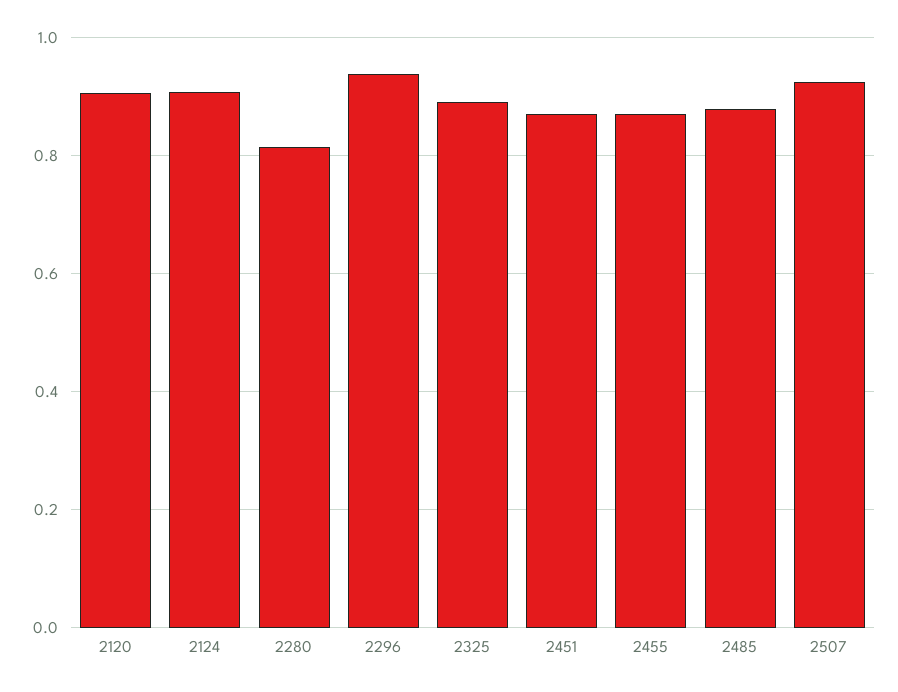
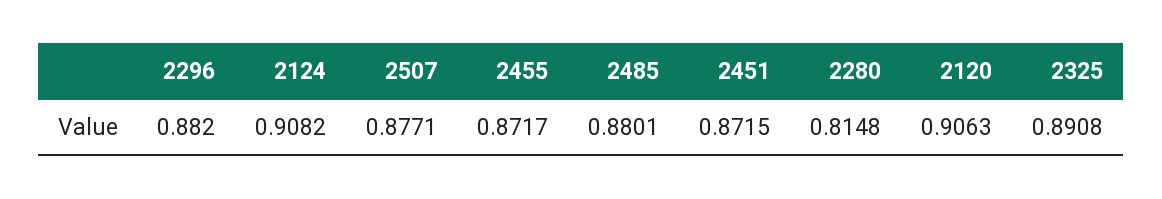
  {
    "2120": 0.9063,
    "2124": 0.9082,
    "2280": 0.8148,
-   "2296": 0.94,
+   "2296": 0.882,
    "2325": 0.8908,
    "2451": 0.8715,
    "2455": 0.8717,
    "2485": 0.8801,
-   "2507": 0.92
+   "2507": 0.8771
  }

